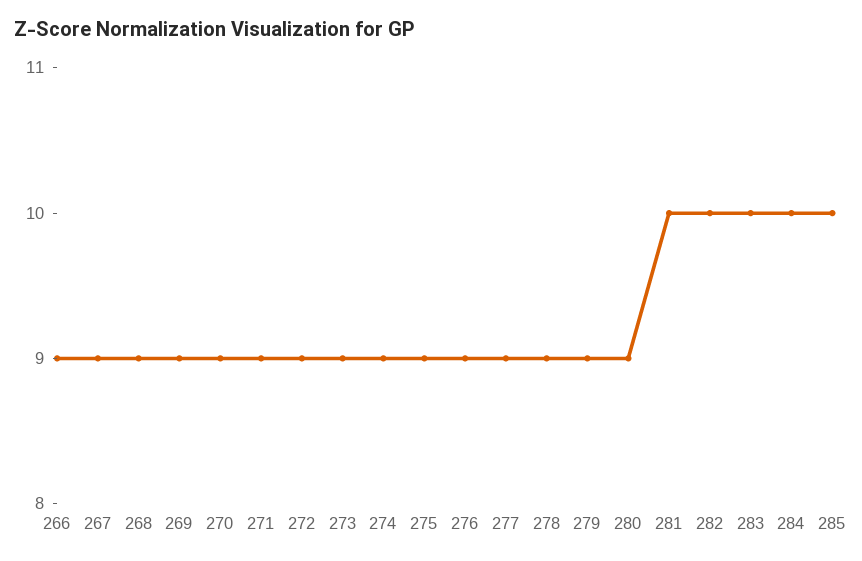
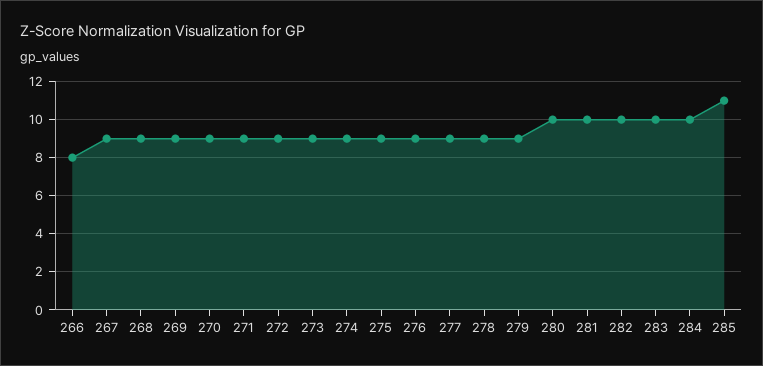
  {
-   "266": 9,
+   "266": 8,
    "267": 9,
    "268": 9,
    "269": 9,
    "270": 9,
    "271": 9,
    "272": 9,
    "273": 9,
    "274": 9,
    "275": 9,
    "276": 9,
    "277": 9,
    "278": 9,
    "279": 9,
-   "280": 9,
+   "280": 10,
    "281": 10,
    "282": 10,
    "283": 10,
    "284": 10,
-   "285": 10
+   "285": 11
  }

